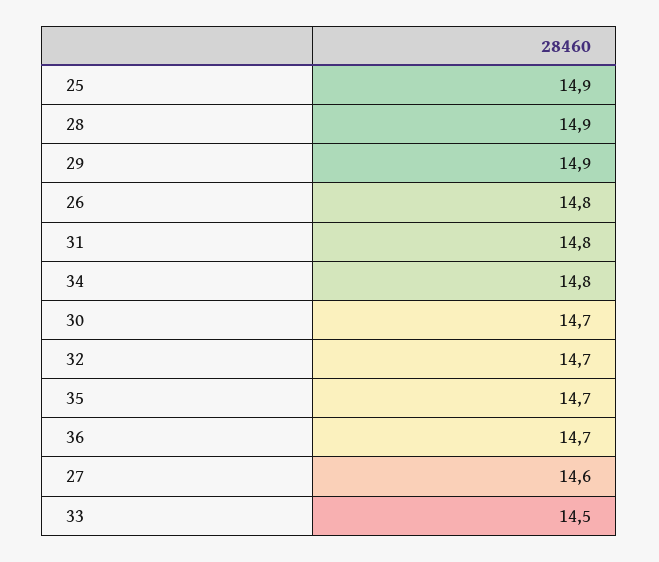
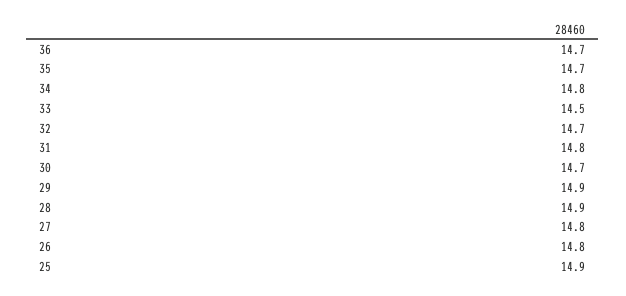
  {
    "25": 14.9,
    "28": 14.9,
    "29": 14.9,
    "26": 14.8,
    "31": 14.8,
    "34": 14.8,
    "30": 14.7,
    "32": 14.7,
    "35": 14.7,
    "36": 14.7,
-   "27": 14.6,
+   "27": 14.8,
    "33": 14.5
  }

